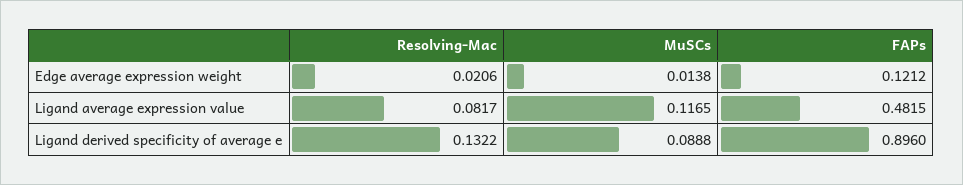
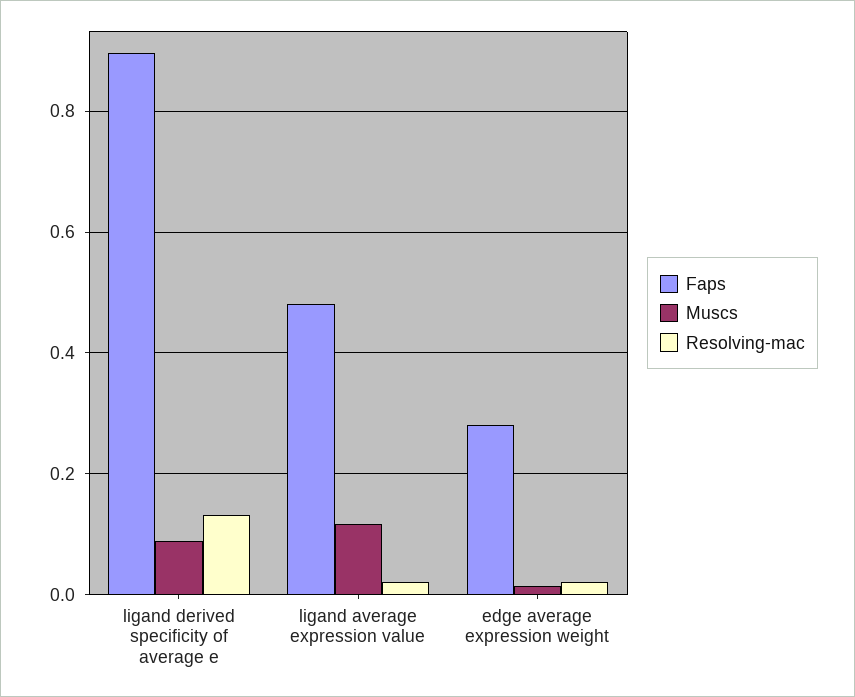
  {
    "Resolving-Mac": {
      "Edge average expression weight": 0.0206,
-     "Ligand average expression value": 0.0817,
+     "Ligand average expression value": 0.02,
      "Ligand derived specificity of average e": 0.1322
    },
    "MuSCs": {
      "Edge average expression weight": 0.0138,
      "Ligand average expression value": 0.1165,
      "Ligand derived specificity of average e": 0.0888
    },
    "FAPs": {
-     "Edge average expression weight": 0.1212,
+     "Edge average expression weight": 0.28,
      "Ligand average expression value": 0.4815,
      "Ligand derived specificity of average e": 0.896
    }
  }

